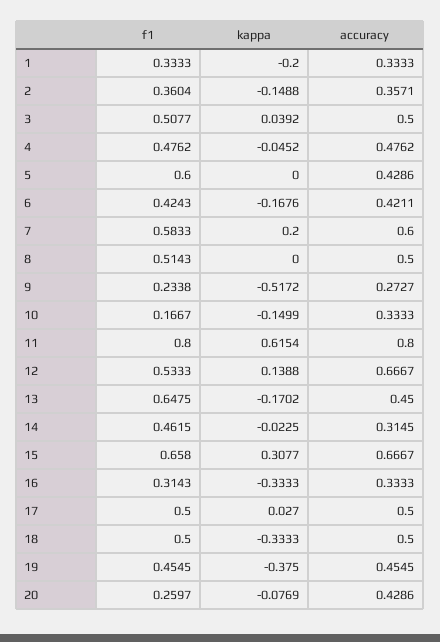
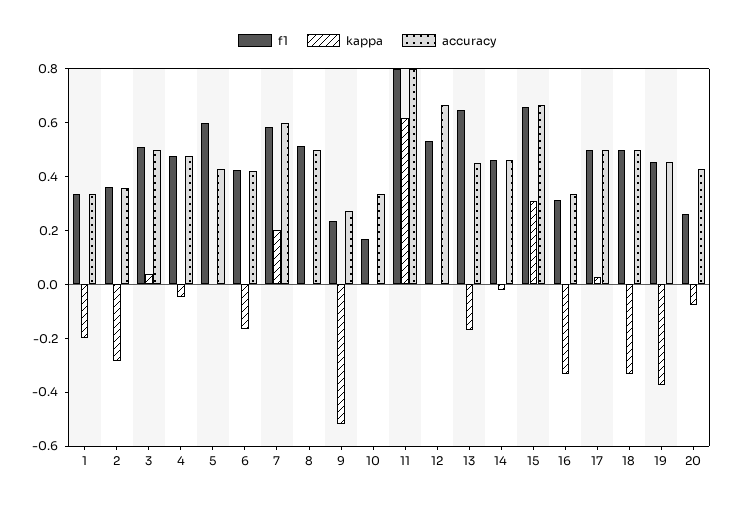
  {
    "f1": {
      "1": 0.3333,
      "2": 0.3604,
      "3": 0.5077,
      "4": 0.4762,
      "5": 0.6,
      "6": 0.4243,
      "7": 0.5833,
      "8": 0.5143,
      "9": 0.2338,
      "10": 0.1667,
      "11": 0.8,
      "12": 0.5333,
      "13": 0.6475,
      "14": 0.4615,
      "15": 0.658,
      "16": 0.3143,
      "17": 0.5,
      "18": 0.5,
      "19": 0.4545,
      "20": 0.2597
    },
    "kappa": {
      "1": -0.2,
-     "2": -0.1488,
+     "2": -0.3,
      "3": 0.0392,
      "4": -0.0452,
      "5": 0,
      "6": -0.1676,
      "7": 0.2,
      "8": 0,
      "9": -0.5172,
-     "10": -0.1499,
+     "10": 0,
      "11": 0.6154,
-     "12": 0.1388,
+     "12": 0,
      "13": -0.1702,
      "14": -0.0225,
      "15": 0.3077,
      "16": -0.3333,
      "17": 0.027,
      "18": -0.3333,
      "19": -0.375,
      "20": -0.0769
    },
    "accuracy": {
      "1": 0.3333,
      "2": 0.3571,
      "3": 0.5,
      "4": 0.4762,
      "5": 0.4286,
      "6": 0.4211,
      "7": 0.6,
      "8": 0.5,
      "9": 0.2727,
      "10": 0.3333,
      "11": 0.8,
      "12": 0.6667,
      "13": 0.45,
-     "14": 0.3145,
+     "14": 0.45,
      "15": 0.6667,
      "16": 0.3333,
      "17": 0.5,
      "18": 0.5,
      "19": 0.4545,
      "20": 0.4286
    }
  }

